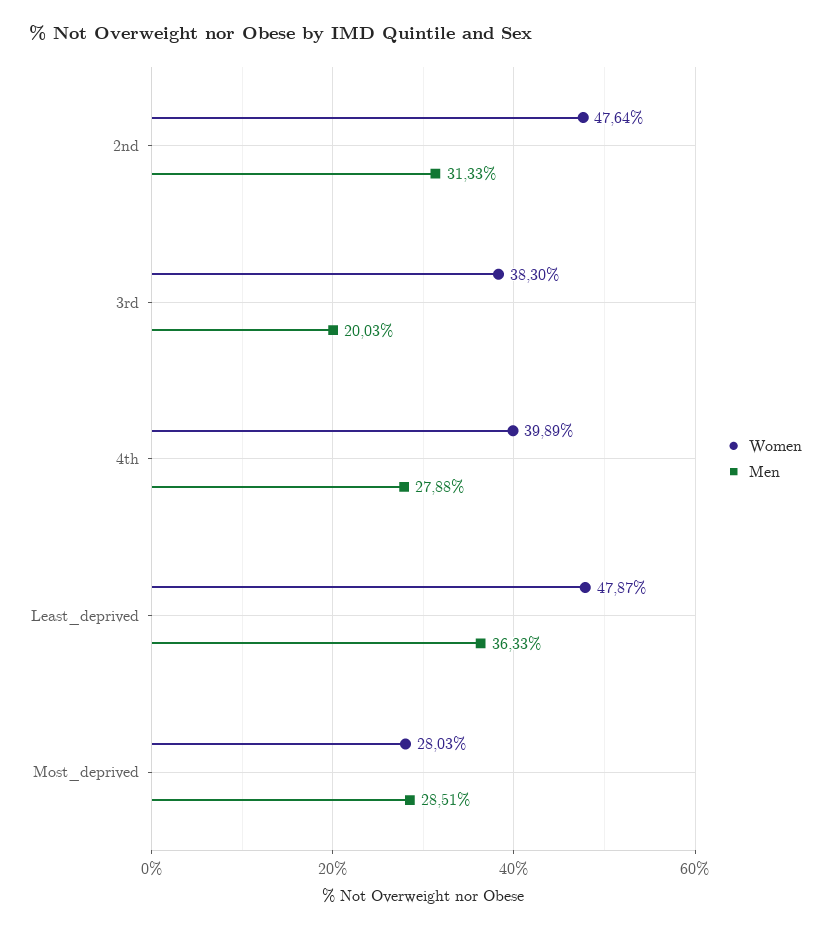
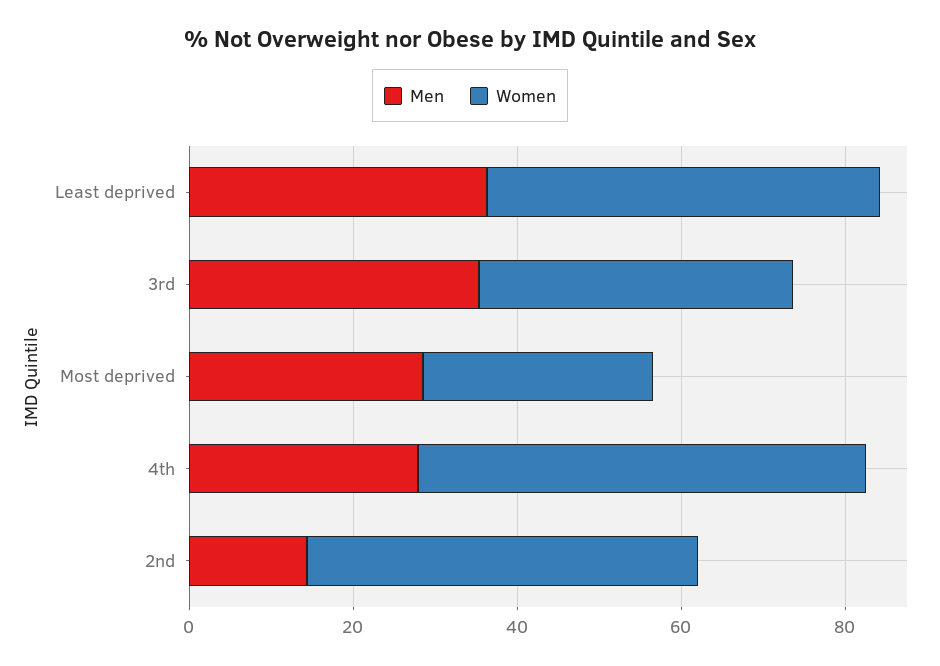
  {
    "Women": {
      "2nd": 47.64,
      "3rd": 38.3,
-     "4th": 39.89,
+     "4th": 55,
      "Least_deprived": 47.87,
      "Most_deprived": 28.03
    },
    "Men": {
-     "2nd": 31.33,
+     "2nd": 15,
-     "3rd": 20.03,
+     "3rd": 35,
      "4th": 27.88,
      "Least_deprived": 36.33,
      "Most_deprived": 28.51
    }
  }

